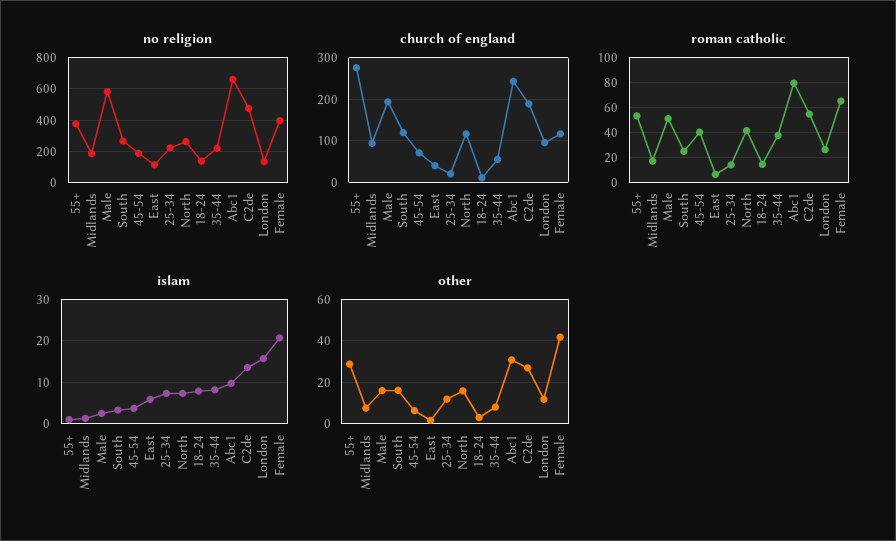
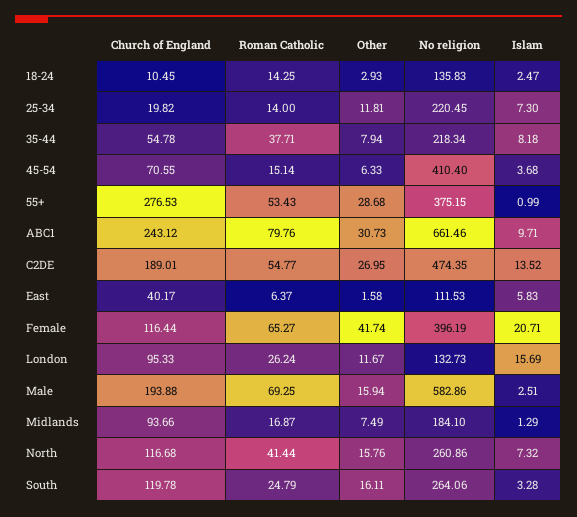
  {
    "no religion": {
      "55+": 375.15,
      "Midlands": 184.1,
      "Male": 582.86,
      "South": 264.06,
-     "45-54": 200,
+     "45-54": 410.4,
      "East": 111.53,
      "25-34": 220.45,
      "North": 260.86,
      "18-24": 135.83,
      "35-44": 218.34,
      "Abc1": 661.46,
      "C2de": 474.35,
      "London": 132.73,
      "Female": 396.19
    },
    "church of england": {
      "55+": 276.53,
      "Midlands": 93.66,
      "Male": 193.88,
      "South": 119.78,
      "45-54": 70.55,
      "East": 40.17,
      "25-34": 19.82,
      "North": 116.68,
      "18-24": 10.45,
      "35-44": 54.78,
      "Abc1": 243.12,
      "C2de": 189.01,
      "London": 95.33,
      "Female": 116.44
    },
    "roman catholic": {
      "55+": 53.43,
      "Midlands": 16.87,
-     "Male": 50,
+     "Male": 69.25,
      "South": 24.79,
-     "45-54": 40,
+     "45-54": 15.14,
      "East": 6.37,
      "25-34": 14,
      "North": 41.44,
      "18-24": 14.25,
      "35-44": 37.71,
      "Abc1": 79.76,
      "C2de": 54.77,
      "London": 26.24,
      "Female": 65.27
    },
    "islam": {
      "55+": 0.99,
      "Midlands": 1.29,
      "Male": 2.51,
      "South": 3.28,
      "45-54": 3.68,
      "East": 5.83,
      "25-34": 7.3,
      "North": 7.32,
-     "18-24": 8,
+     "18-24": 2.47,
      "35-44": 8.18,
      "Abc1": 9.71,
      "C2de": 13.52,
      "London": 15.69,
      "Female": 20.71
    },
    "other": {
      "55+": 28.68,
      "Midlands": 7.49,
      "Male": 15.94,
      "South": 16.11,
      "45-54": 6.33,
      "East": 1.58,
      "25-34": 11.81,
      "North": 15.76,
      "18-24": 2.93,
      "35-44": 7.94,
      "Abc1": 30.73,
      "C2de": 26.95,
      "London": 11.67,
      "Female": 41.74
    }
  }

